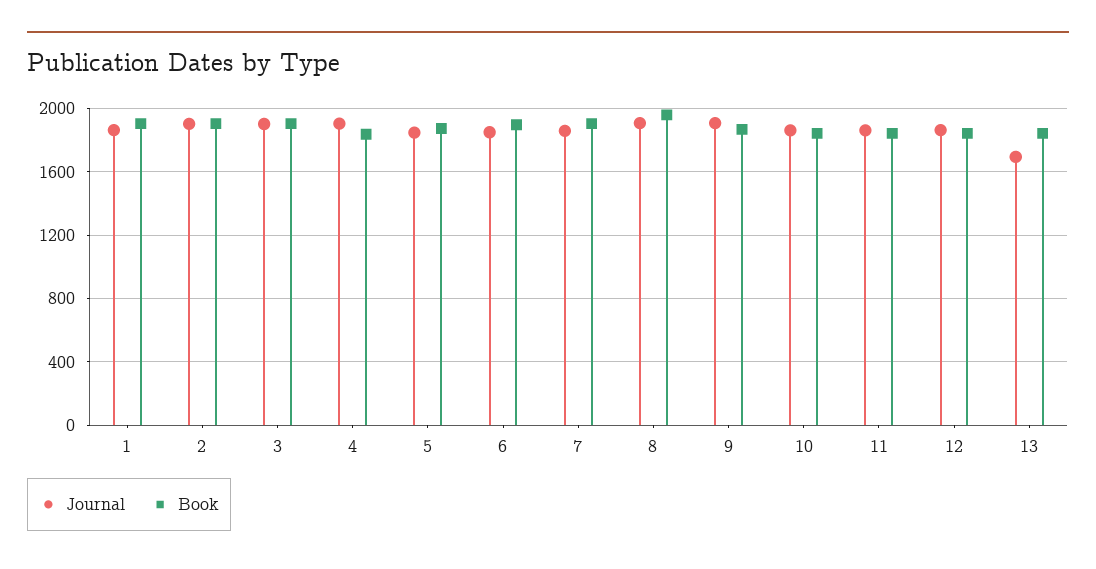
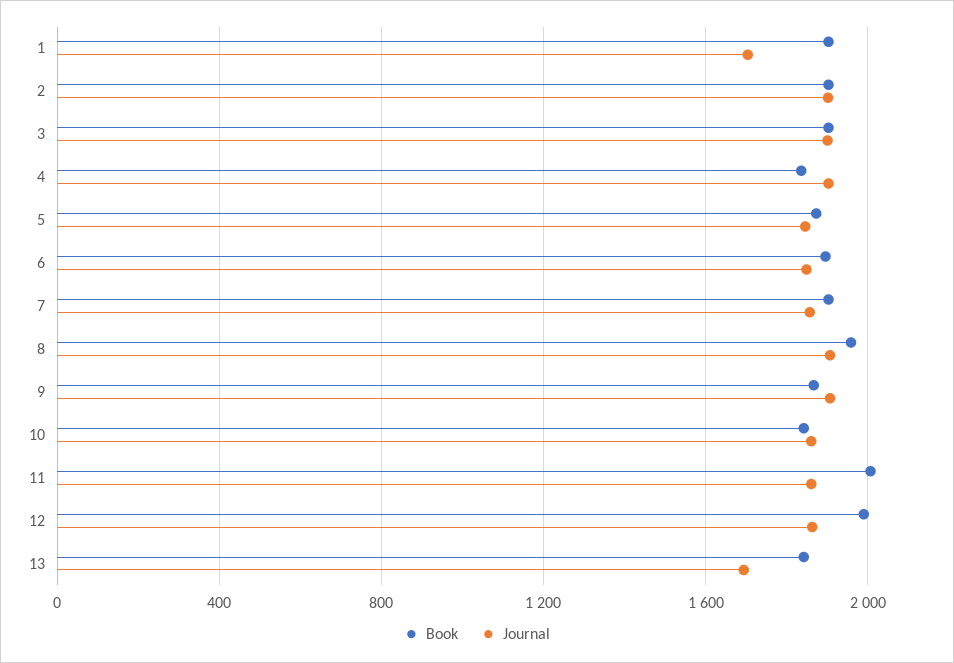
  {
    "Journal": {
-     "1": 1850,
+     "1": 1700,
      "2": 1900,
      "3": 1900,
      "4": 1900,
      "5": 1850,
      "6": 1850,
      "7": 1850,
      "8": 1900,
      "9": 1900,
      "10": 1850,
      "11": 1850,
      "12": 1850,
      "13": 1700
    },
    "Book": {
      "1": 1900,
      "2": 1900,
      "3": 1900,
      "4": 1850,
      "5": 1850,
      "6": 1900,
      "7": 1900,
      "8": 1950,
      "9": 1850,
      "10": 1850,
-     "11": 1850,
+     "11": 2000,
-     "12": 1850,
+     "12": 2000,
      "13": 1850
    }
  }

